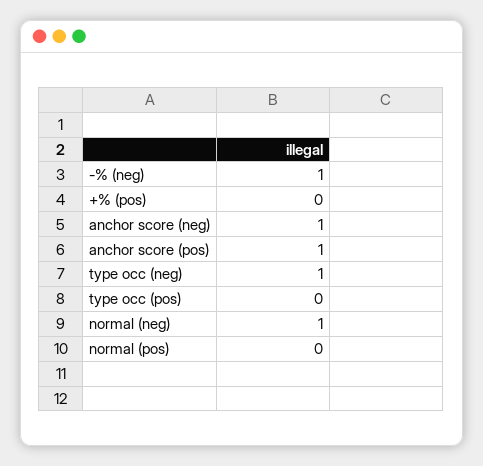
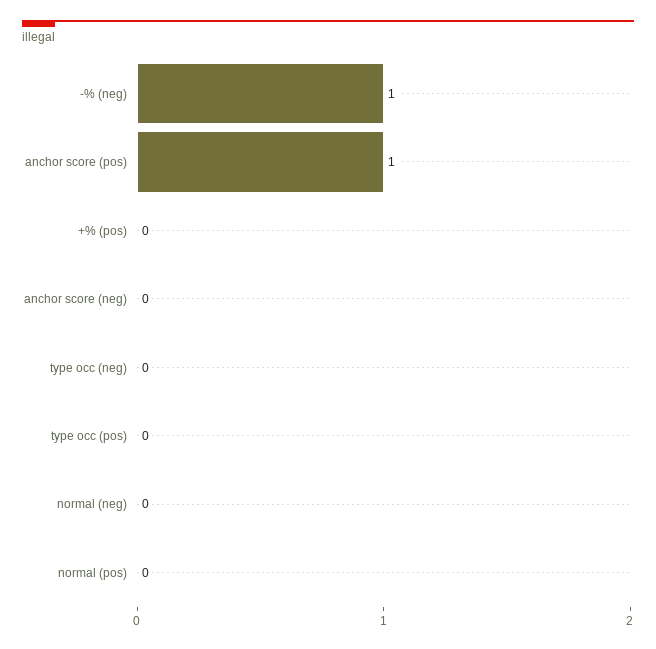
  {
    "-% (neg)": 1,
    "+% (pos)": 0,
-   "anchor score (neg)": 1,
+   "anchor score (neg)": 0,
    "anchor score (pos)": 1,
-   "type occ (neg)": 1,
+   "type occ (neg)": 0,
    "type occ (pos)": 0,
-   "normal (neg)": 1,
+   "normal (neg)": 0,
    "normal (pos)": 0
  }

